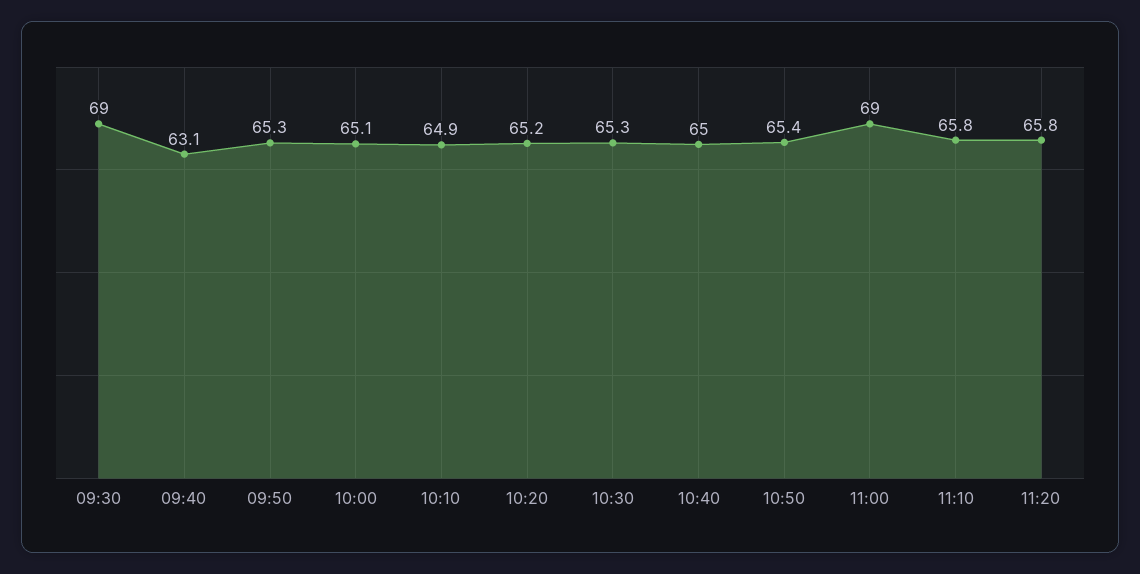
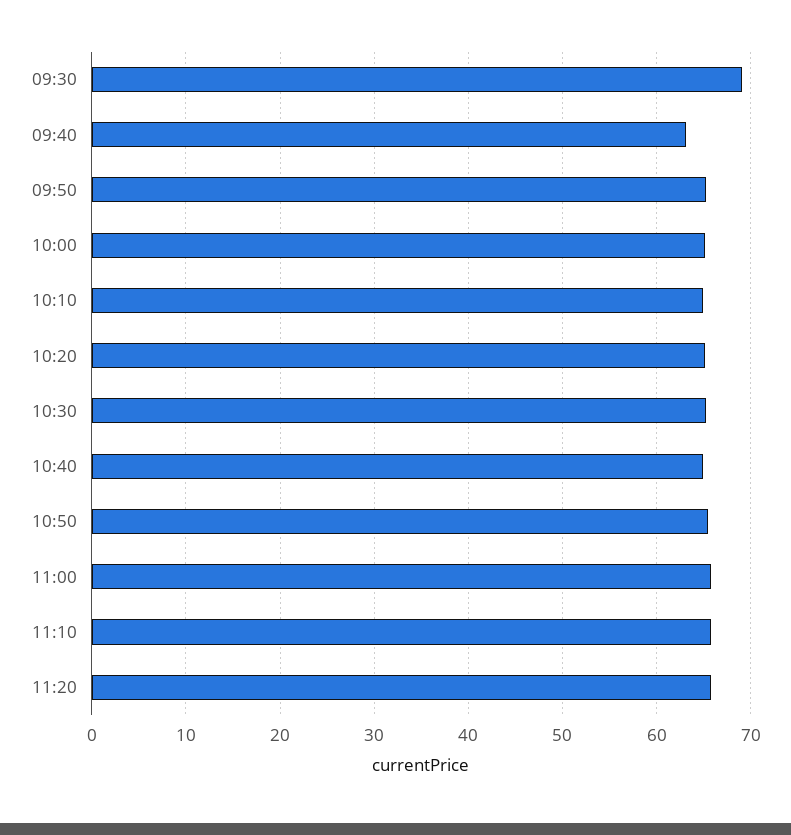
  {
    "09:30": 69,
    "09:40": 63.1,
    "09:50": 65.3,
    "10:00": 65.1,
    "10:10": 64.9,
    "10:20": 65.2,
    "10:30": 65.3,
    "10:40": 65,
    "10:50": 65.4,
-   "11:00": 69,
+   "11:00": 66,
    "11:10": 65.8,
    "11:20": 65.8
  }

